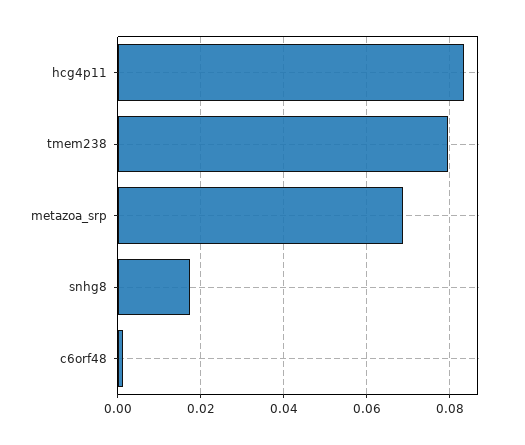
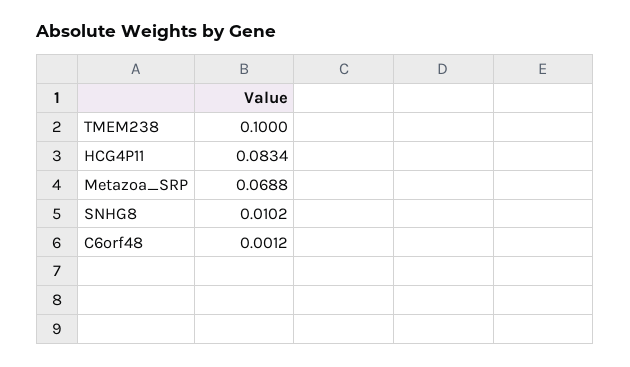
  {
    "hcg4p11": 0.0834,
-   "tmem238": 0.08,
+   "tmem238": 0.1,
    "metazoa_srp": 0.0688,
-   "snhg8": 0.018,
+   "snhg8": 0.0102,
    "c6orf48": 0.0012
  }

